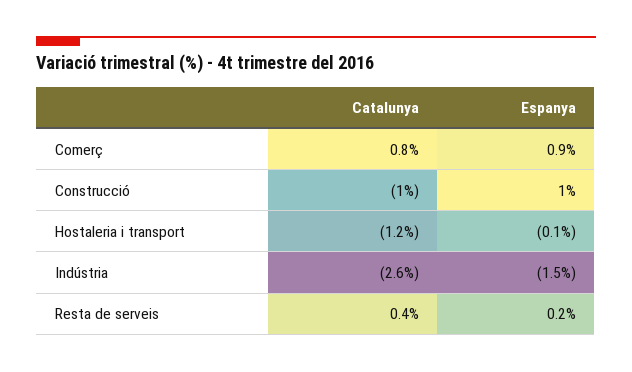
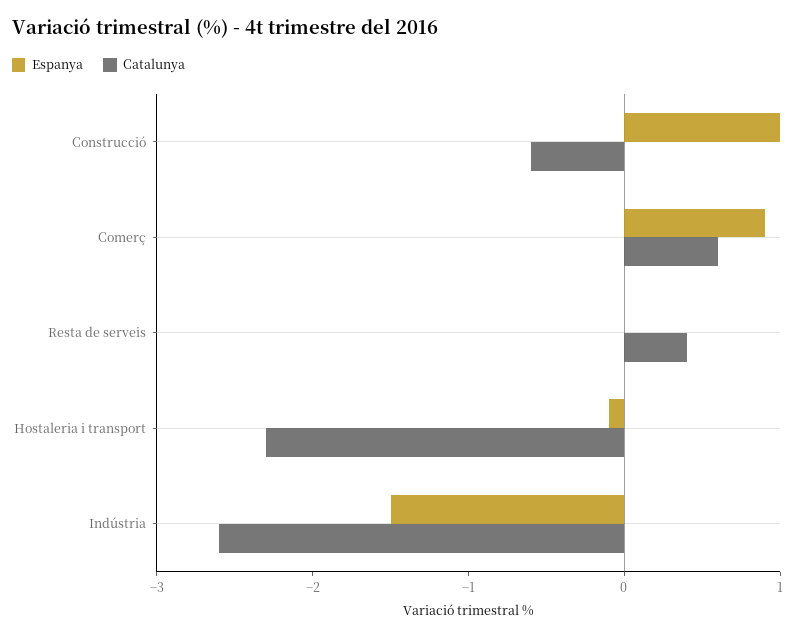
  {
    "Catalunya": {
-     "Comerç": 0.8,
+     "Comerç": 0.6,
-     "Construcció": -1,
+     "Construcció": -0.6,
-     "Hostaleria i transport": -1.2,
+     "Hostaleria i transport": -2.3,
      "Indústria": -2.6,
      "Resta de serveis": 0.4
    },
    "Espanya": {
      "Comerç": 0.9,
      "Construcció": 1,
      "Hostaleria i transport": -0.1,
      "Indústria": -1.5,
-     "Resta de serveis": 0.2
+     "Resta de serveis": 0
    }
  }

